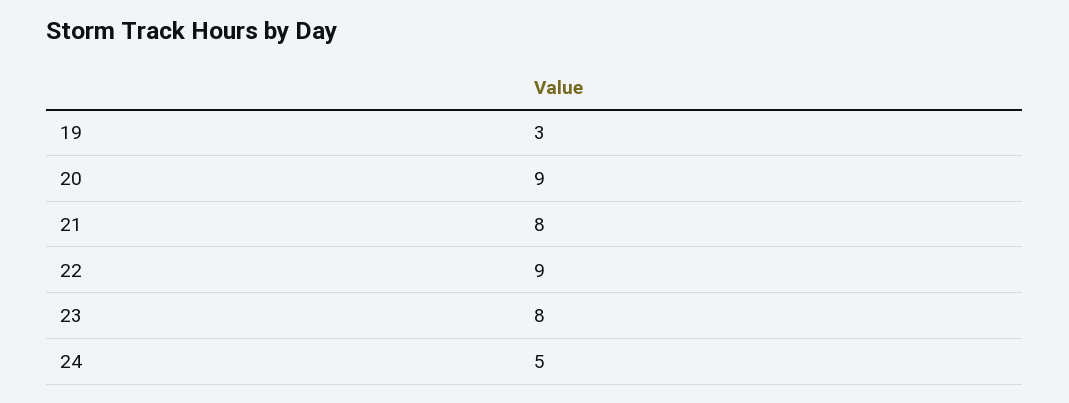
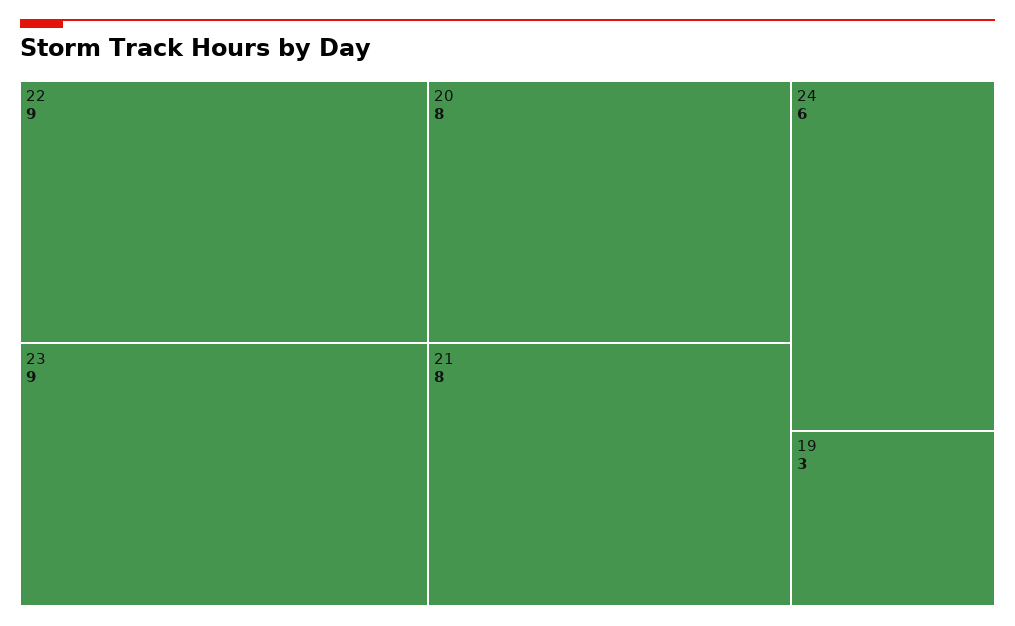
  {
    "19": 3,
-   "20": 9,
+   "20": 8,
    "21": 8,
    "22": 9,
-   "23": 8,
+   "23": 9,
-   "24": 5
+   "24": 6
  }

